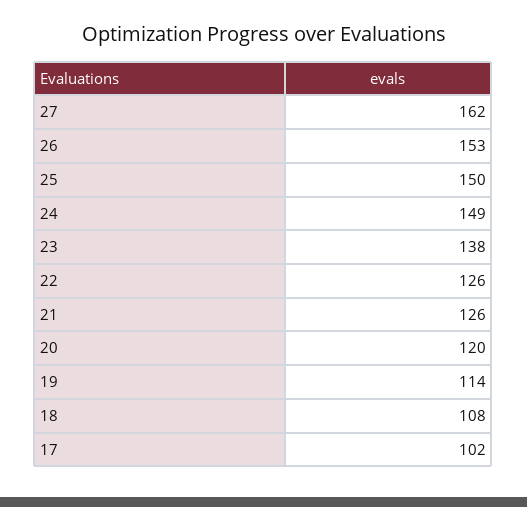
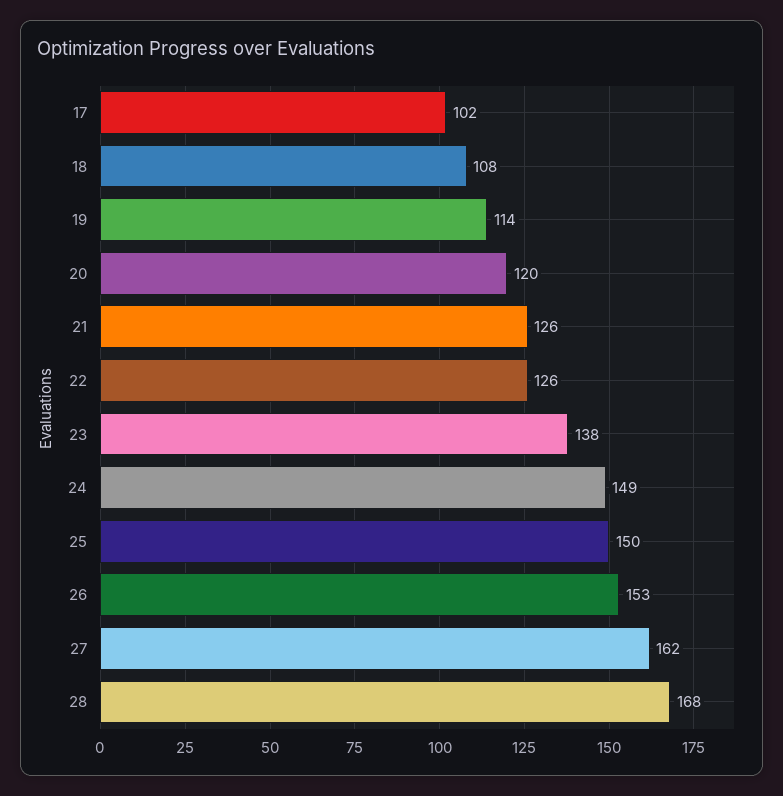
  {
    "27": 162,
    "26": 153,
    "25": 150,
    "24": 149,
    "23": 138,
    "22": 126,
    "21": 126,
    "20": 120,
    "19": 114,
    "18": 108,
-   "17": 102
+   "17": 102,
+   "28": 168
  }

